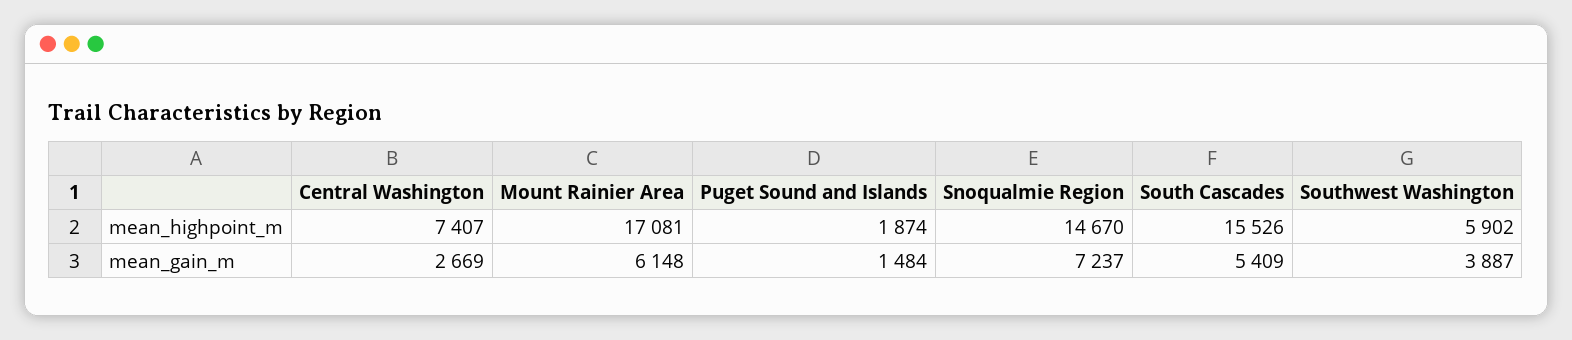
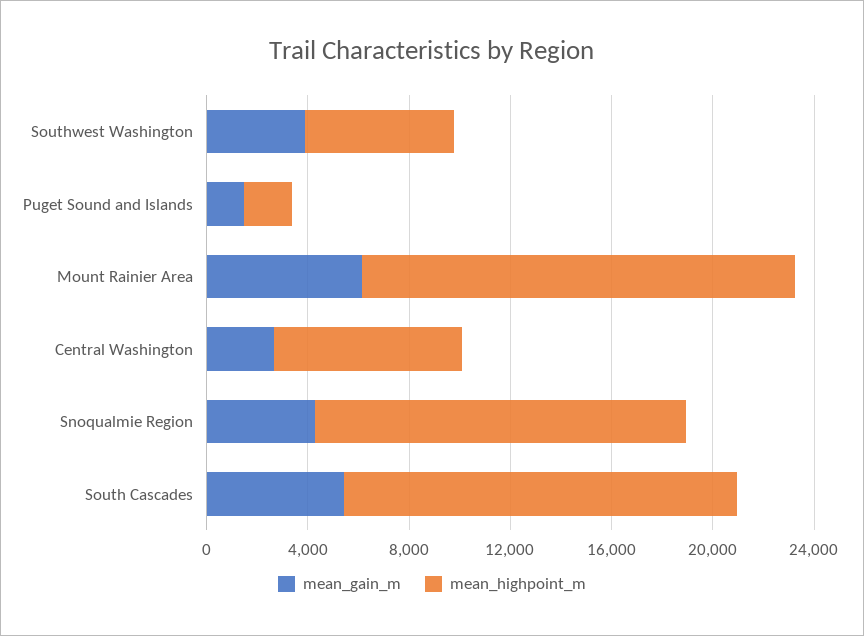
  {
    "mean_highpoint_m": {
      "Central Washington": 7407,
      "Mount Rainier Area": 17081,
      "Puget Sound and Islands": 1874,
      "Snoqualmie Region": 14670,
      "South Cascades": 15526,
      "Southwest Washington": 5902
    },
    "mean_gain_m": {
      "Central Washington": 2669,
      "Mount Rainier Area": 6148,
      "Puget Sound and Islands": 1484,
-     "Snoqualmie Region": 7237,
+     "Snoqualmie Region": 4000,
      "South Cascades": 5409,
      "Southwest Washington": 3887
    }
  }

